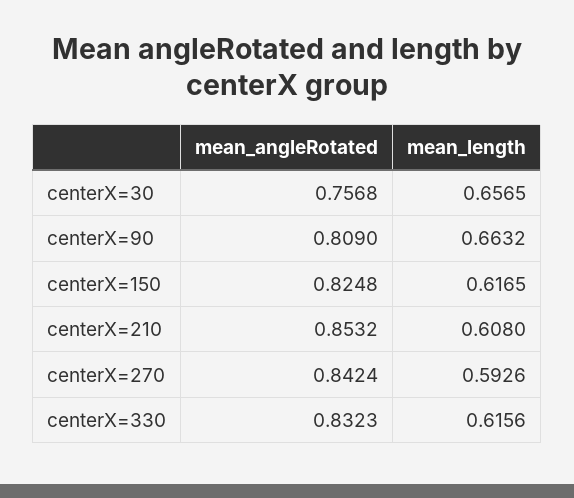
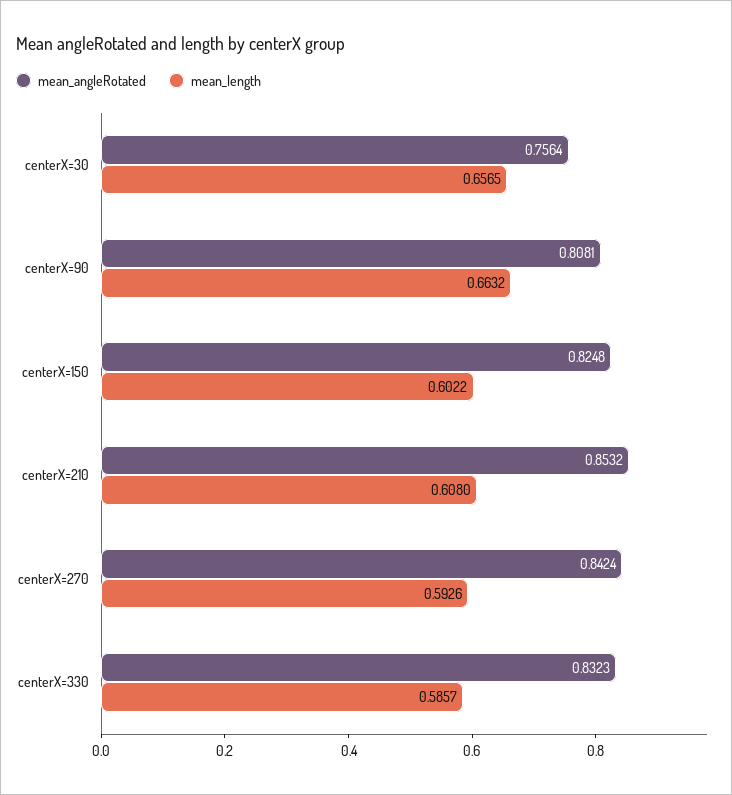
  {
    "mean_angleRotated": {
-     "centerX=30": 0.7568,
+     "centerX=30": 0.7564,
-     "centerX=90": 0.809,
+     "centerX=90": 0.8081,
      "centerX=150": 0.8248,
      "centerX=210": 0.8532,
      "centerX=270": 0.8424,
      "centerX=330": 0.8323
    },
    "mean_length": {
      "centerX=30": 0.6565,
      "centerX=90": 0.6632,
-     "centerX=150": 0.6165,
+     "centerX=150": 0.6022,
      "centerX=210": 0.608,
      "centerX=270": 0.5926,
-     "centerX=330": 0.6156
+     "centerX=330": 0.5857
    }
  }

